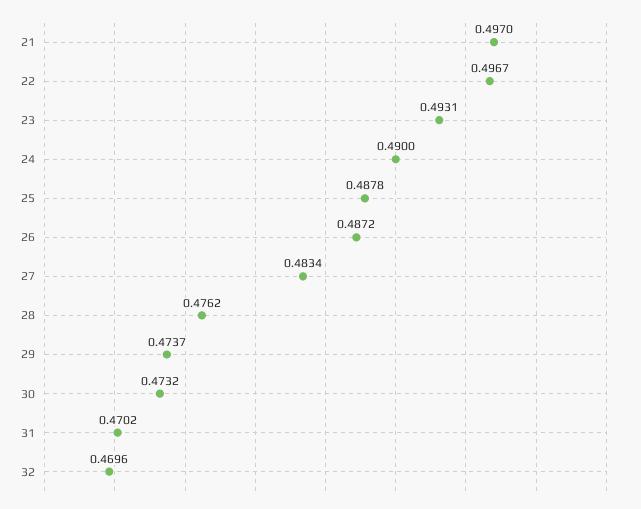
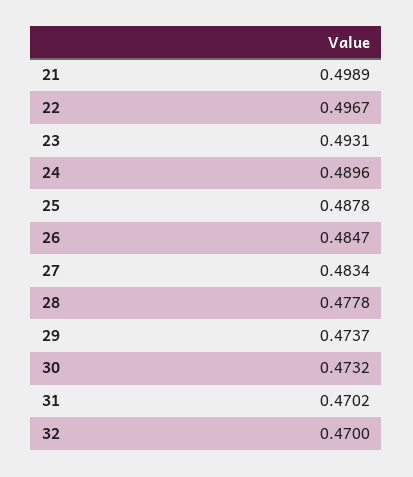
  {
-   "21": 0.497,
+   "21": 0.4989,
    "22": 0.4967,
    "23": 0.4931,
-   "24": 0.49,
+   "24": 0.4896,
    "25": 0.4878,
-   "26": 0.4872,
+   "26": 0.4847,
    "27": 0.4834,
-   "28": 0.4762,
+   "28": 0.4778,
    "29": 0.4737,
    "30": 0.4732,
    "31": 0.4702,
-   "32": 0.4696
+   "32": 0.47
  }

